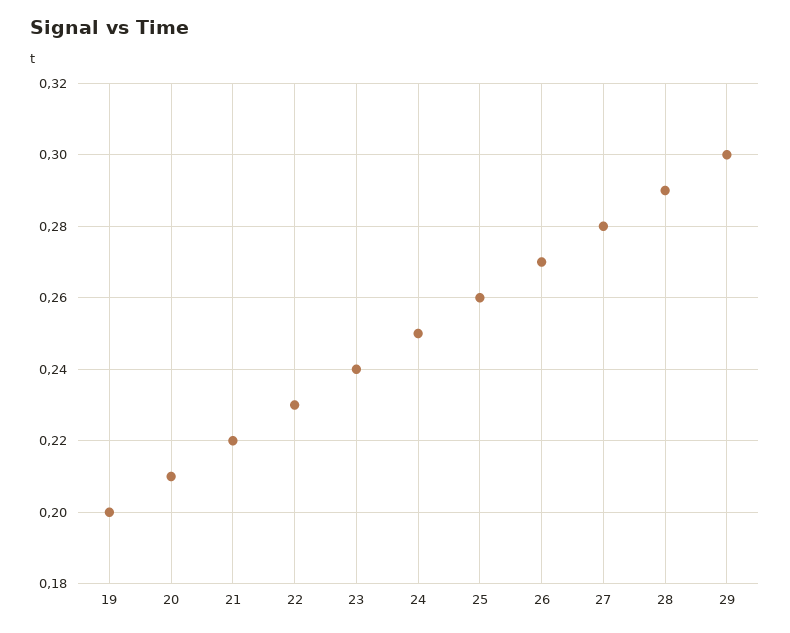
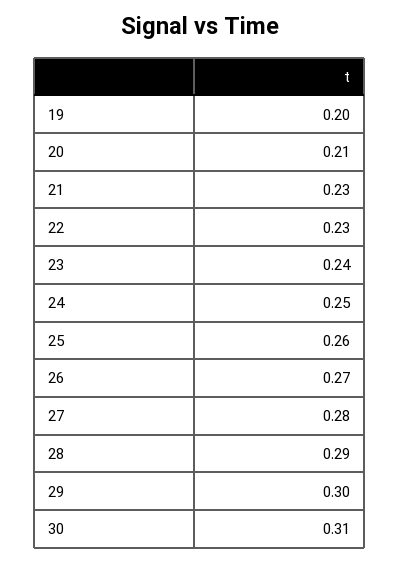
  {
    "19": 0.2,
    "20": 0.21,
-   "21": 0.22,
+   "21": 0.23,
    "22": 0.23,
    "23": 0.24,
    "24": 0.25,
    "25": 0.26,
    "26": 0.27,
    "27": 0.28,
    "28": 0.29,
-   "29": 0.3
+   "29": 0.3,
+   "30": 0.31
  }

